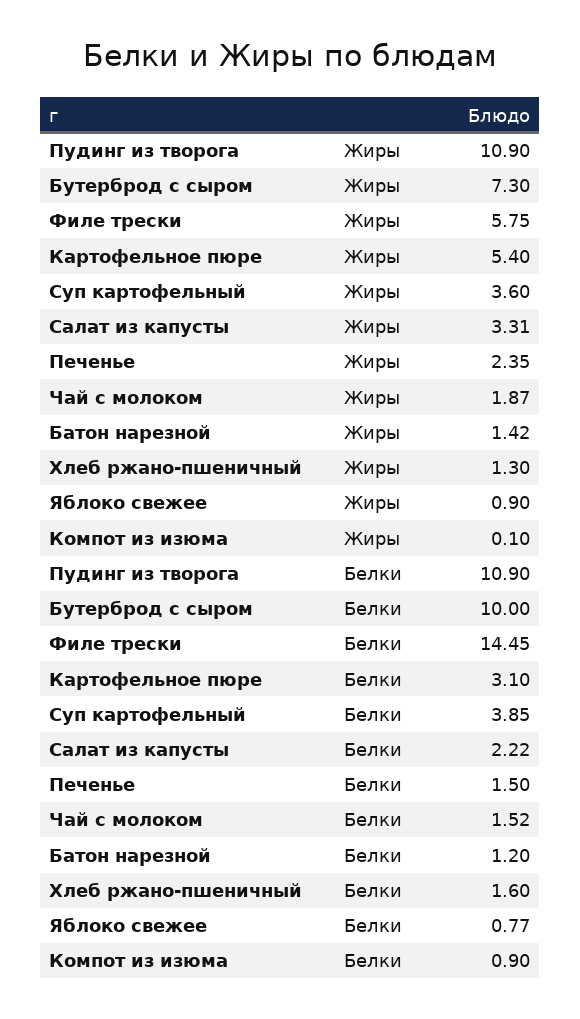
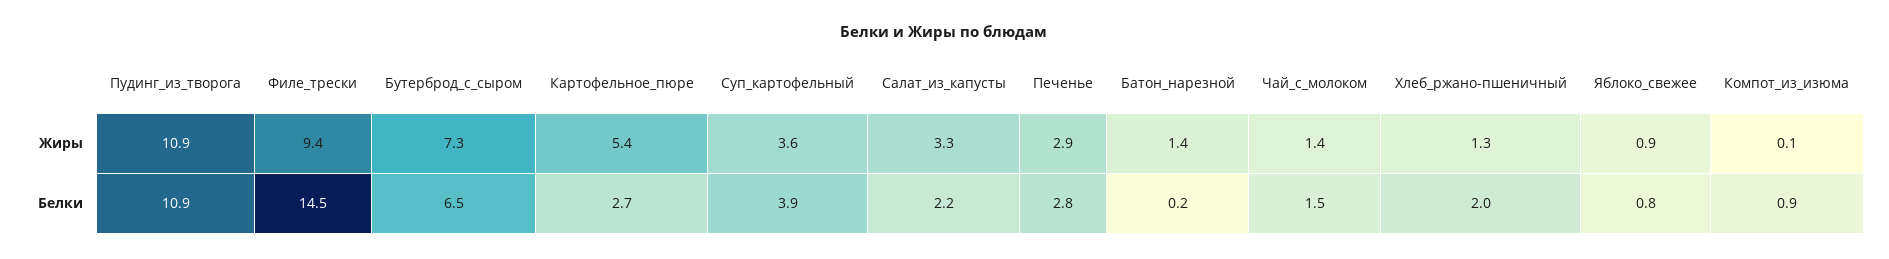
  {
    "Пудинг из творога": {
      "Жиры": 10.9,
      "Белки": 10.9
    },
    "Бутерброд с сыром": {
      "Жиры": 7.3,
-     "Белки": 10
+     "Белки": 6.5
    },
    "Филе трески": {
-     "Жиры": 5.75,
+     "Жиры": 9.4,
      "Белки": 14.45
    },
    "Картофельное пюре": {
      "Жиры": 5.4,
-     "Белки": 3.1
+     "Белки": 2.7
    },
    "Суп картофельный": {
      "Жиры": 3.6,
      "Белки": 3.85
    },
    "Салат из капусты": {
      "Жиры": 3.31,
      "Белки": 2.22
    },
    "Печенье": {
-     "Жиры": 2.35,
+     "Жиры": 2.9,
-     "Белки": 1.5
+     "Белки": 2.8
    },
    "Чай с молоком": {
-     "Жиры": 1.87,
+     "Жиры": 1.4,
      "Белки": 1.52
    },
    "Батон нарезной": {
      "Жиры": 1.42,
-     "Белки": 1.2
+     "Белки": 0.2
    },
    "Хлеб ржано-пшеничный": {
      "Жиры": 1.3,
-     "Белки": 1.6
+     "Белки": 2
    },
    "Яблоко свежее": {
      "Жиры": 0.9,
      "Белки": 0.77
    },
    "Компот из изюма": {
      "Жиры": 0.1,
      "Белки": 0.9
    }
  }

